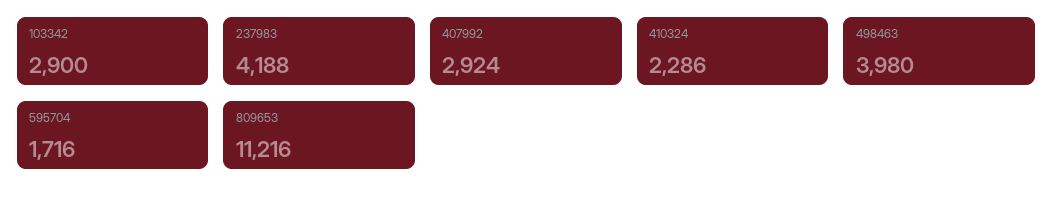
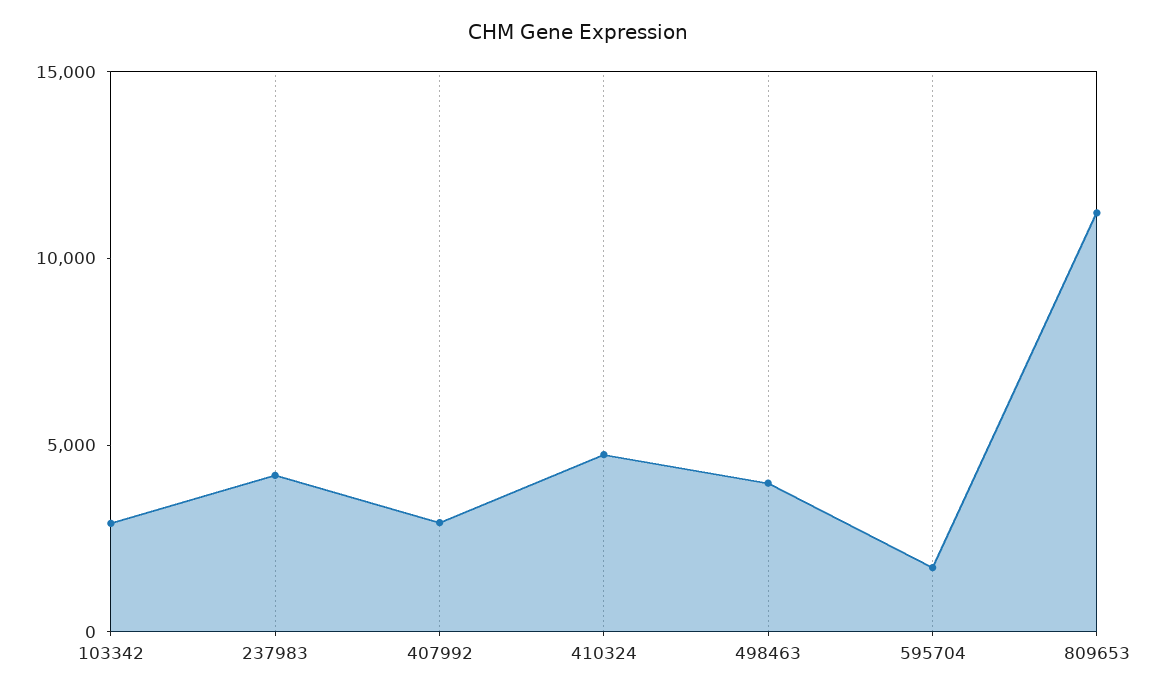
  {
    "103342": 2900,
    "237983": 4188,
    "407992": 2924,
-   "410324": 2286,
+   "410324": 5000,
    "498463": 3980,
    "595704": 1716,
    "809653": 11216
  }

